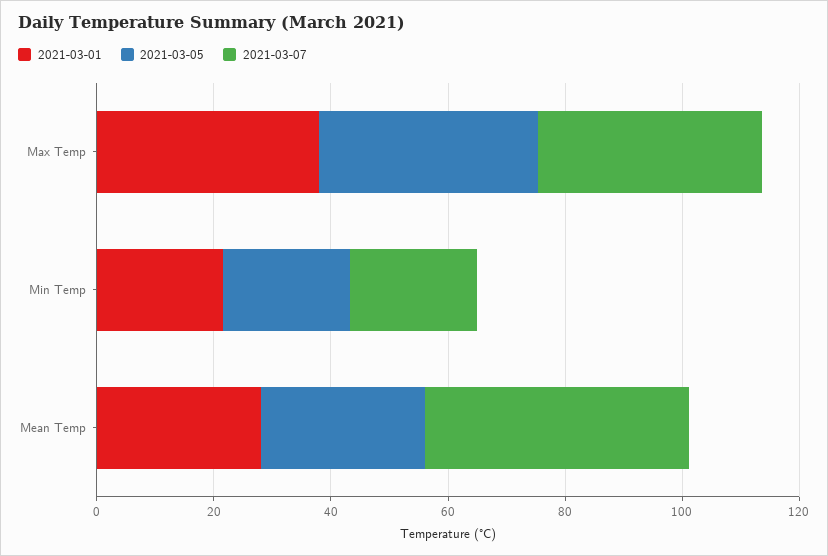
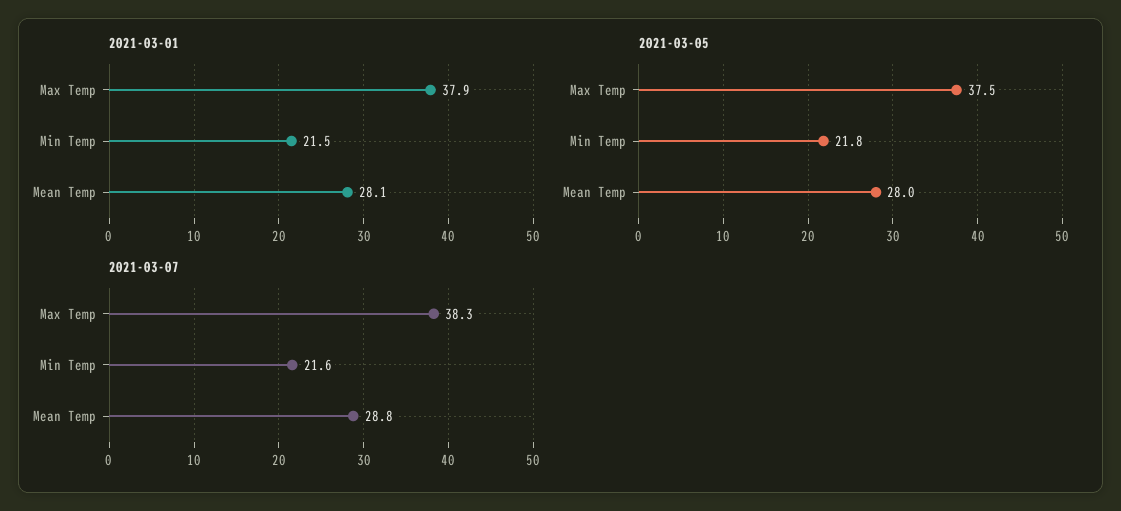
  {
    "2021-03-01": {
      "Max Temp": 37.9,
      "Min Temp": 21.5,
      "Mean Temp": 28.1
    },
    "2021-03-05": {
      "Max Temp": 37.5,
      "Min Temp": 21.8,
      "Mean Temp": 28
    },
    "2021-03-07": {
      "Max Temp": 38.3,
      "Min Temp": 21.6,
-     "Mean Temp": 45
+     "Mean Temp": 28.8
    }
  }

